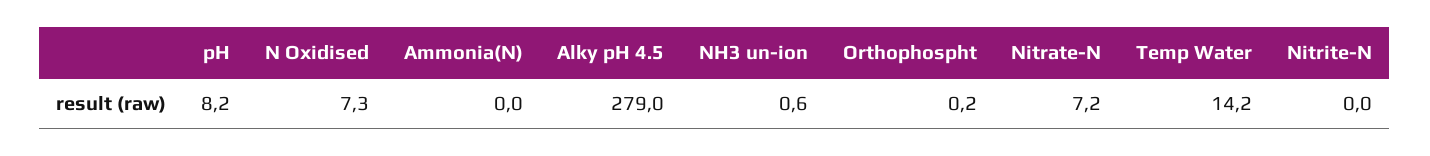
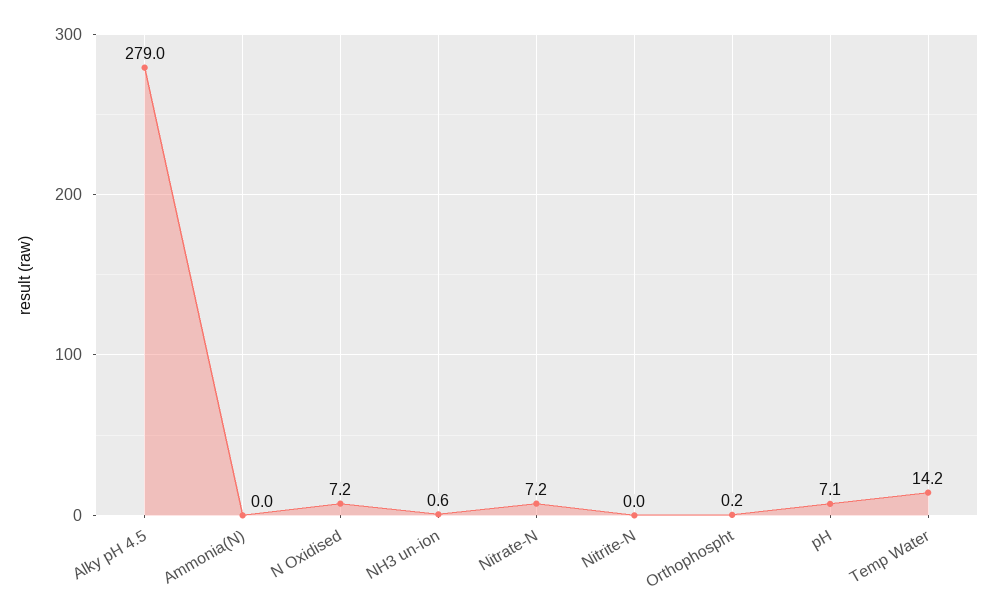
  {
-   "pH": 8.2,
+   "pH": 7.1,
-   "N Oxidised": 7.3,
+   "N Oxidised": 7.2,
    "Ammonia(N)": 0,
    "Alky pH 4.5": 279,
    "NH3 un-ion": 0.6,
    "Orthophospht": 0.2,
    "Nitrate-N": 7.2,
    "Temp Water": 14.2,
    "Nitrite-N": 0
  }

